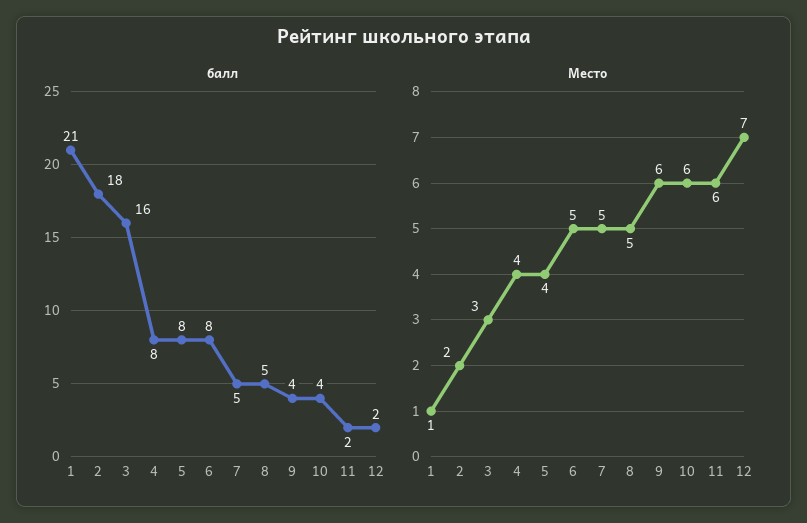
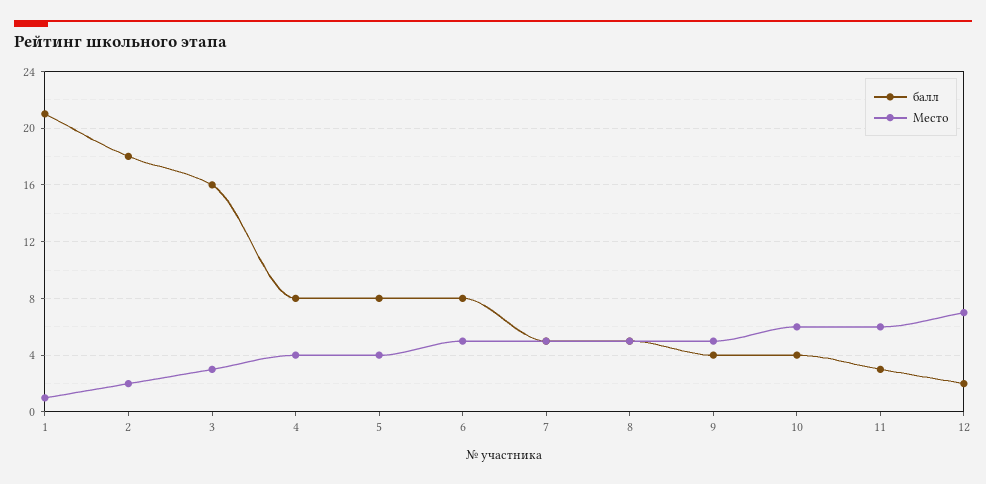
  {
    "балл": {
      "1": 21,
      "2": 18,
      "3": 16,
      "4": 8,
      "5": 8,
      "6": 8,
      "7": 5,
      "8": 5,
      "9": 4,
      "10": 4,
-     "11": 2,
+     "11": 3,
      "12": 2
    },
    "Место": {
      "1": 1,
      "2": 2,
      "3": 3,
      "4": 4,
      "5": 4,
      "6": 5,
      "7": 5,
      "8": 5,
-     "9": 6,
+     "9": 5,
      "10": 6,
      "11": 6,
      "12": 7
    }
  }

